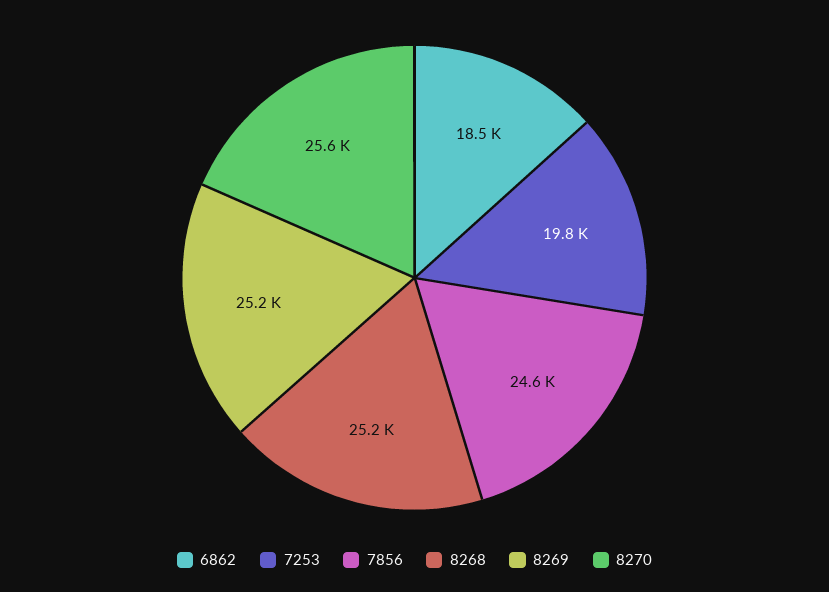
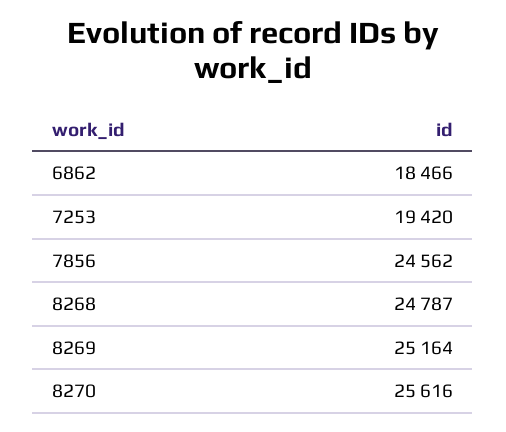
  {
    "6862": 18466,
-   "7253": 19800,
+   "7253": 19420,
    "7856": 24562,
-   "8268": 25200,
+   "8268": 24787,
    "8269": 25164,
    "8270": 25616
  }

